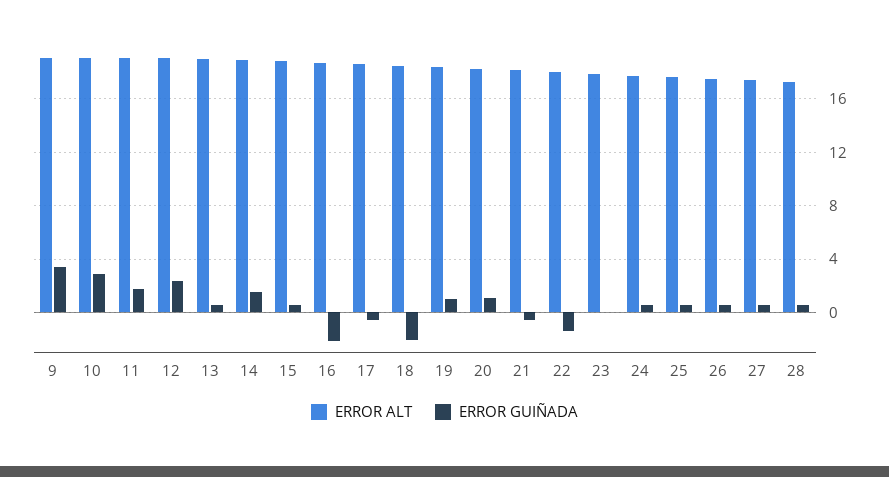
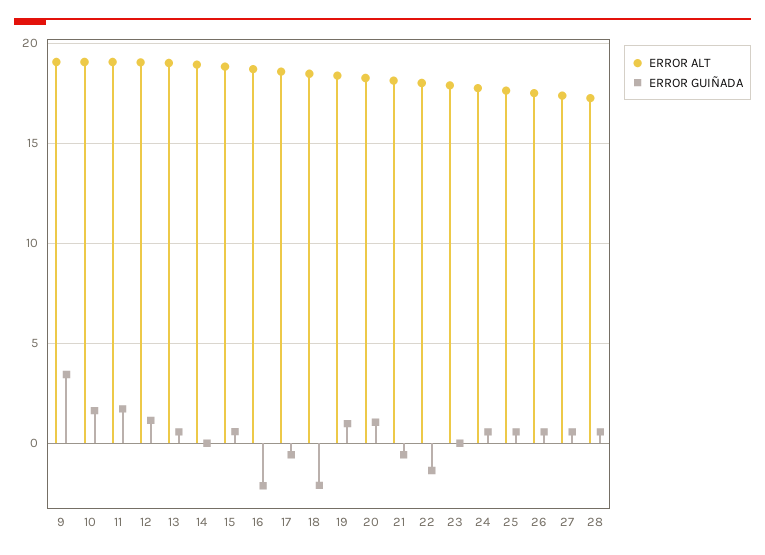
  {
    "ERROR ALT": {
      "9": 19,
      "10": 19,
      "11": 19,
      "12": 19,
      "13": 19,
      "14": 19,
      "15": 19,
      "16": 18.5,
      "17": 18.5,
      "18": 18.5,
      "19": 18.5,
      "20": 18.5,
      "21": 18,
      "22": 18,
      "23": 18,
      "24": 18,
      "25": 17.5,
      "26": 17.5,
      "27": 17.5,
      "28": 17.5
    },
    "ERROR GUIÑADA": {
      "9": 3.5,
-     "10": 3,
+     "10": 1.5,
      "11": 1.5,
-     "12": 2.5,
+     "12": 1,
      "13": 0.5,
-     "14": 1.5,
+     "14": 0,
      "15": 0.5,
      "16": -2,
      "17": -0.5,
      "18": -2,
      "19": 1,
      "20": 1,
      "21": -0.5,
      "22": -1.5,
      "23": 0,
      "24": 0.5,
      "25": 0.5,
      "26": 0.5,
      "27": 0.5,
      "28": 0.5
    }
  }

